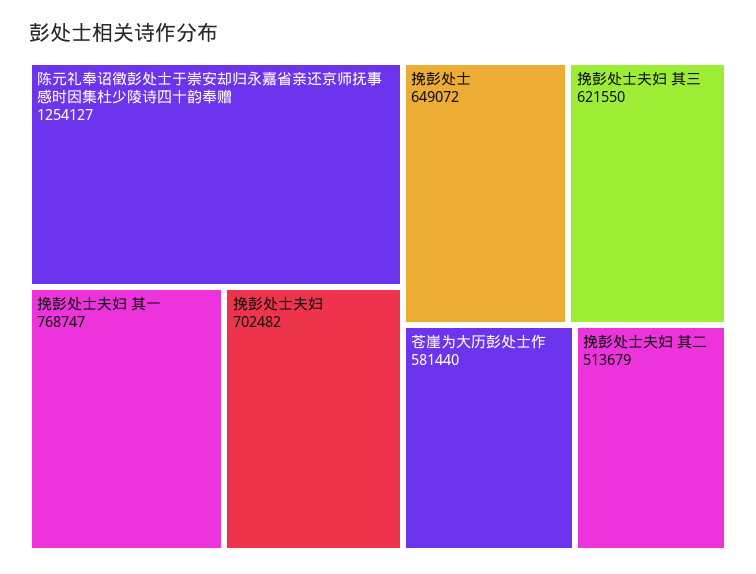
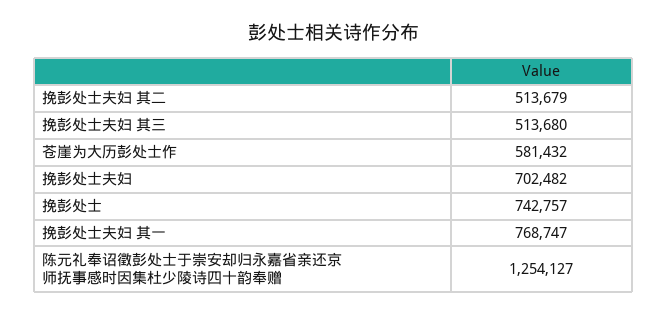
  {
    "陈元礼奉诏徵彭处士于崇安却归永嘉省亲还京师抚事感时因集杜少陵诗四十韵奉赠": 1254127,
    "挽彭处士夫妇 其一": 768747,
    "挽彭处士夫妇": 702482,
-   "挽彭处士": 649072,
+   "挽彭处士": 742757,
-   "挽彭处士夫妇 其三": 621550,
+   "挽彭处士夫妇 其三": 513680,
-   "苍崖为大历彭处士作": 581440,
+   "苍崖为大历彭处士作": 581432,
    "挽彭处士夫妇 其二": 513679
  }

